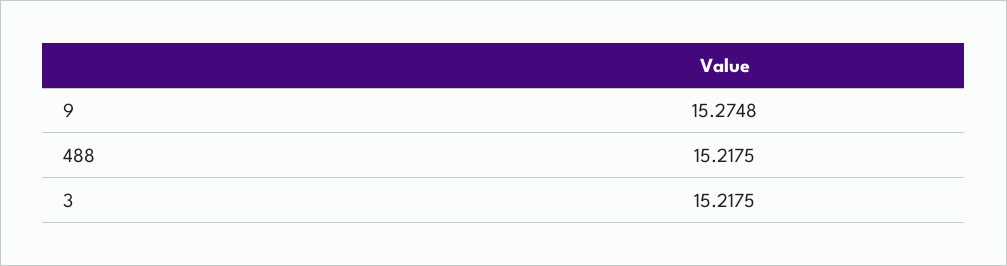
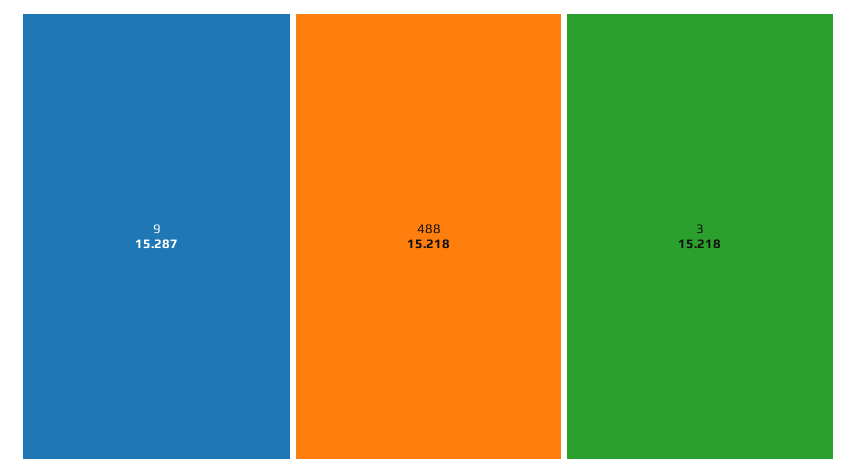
  {
-   "9": 15.2748,
+   "9": 15.287,
    "488": 15.2175,
    "3": 15.2175
  }

